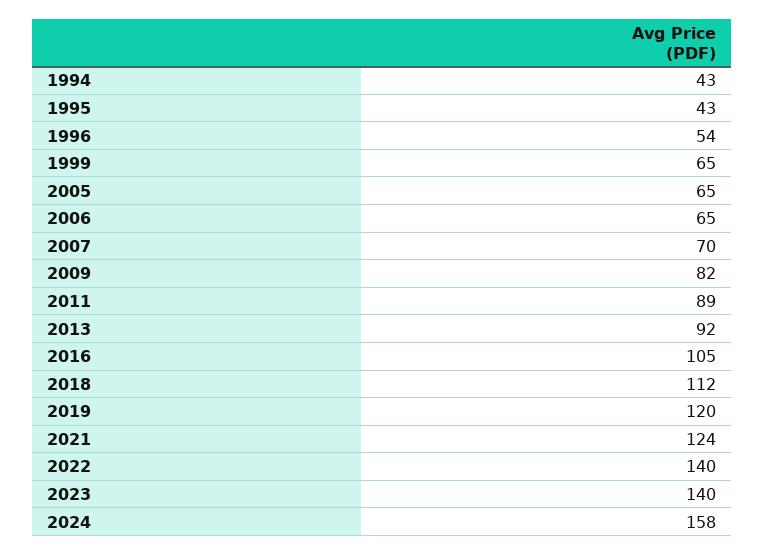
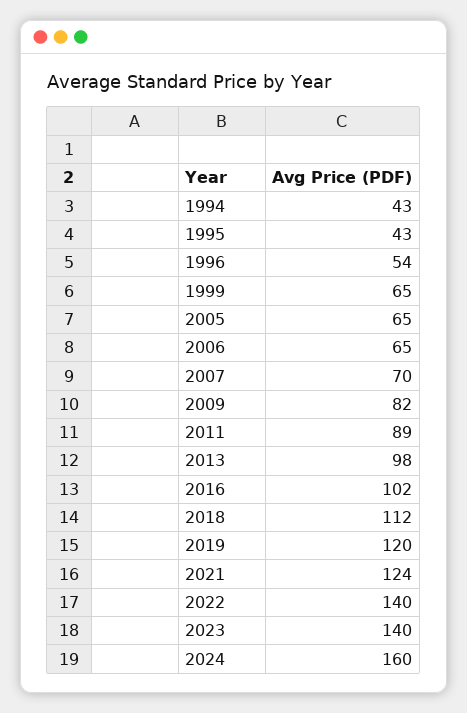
  {
    "1994": 43,
    "1995": 43,
    "1996": 54,
    "1999": 65,
    "2005": 65,
    "2006": 65,
    "2007": 70,
    "2009": 82,
    "2011": 89,
-   "2013": 92,
+   "2013": 98,
-   "2016": 105,
+   "2016": 102,
    "2018": 112,
    "2019": 120,
    "2021": 124,
    "2022": 140,
    "2023": 140,
-   "2024": 158
+   "2024": 160
  }

